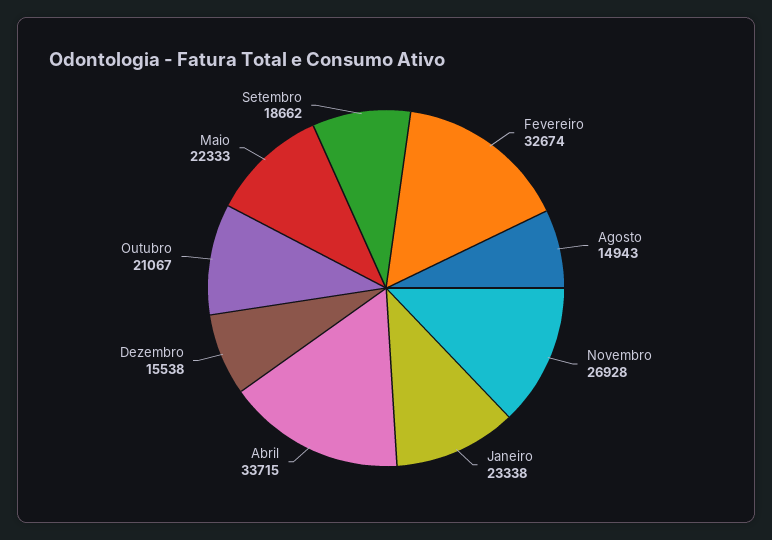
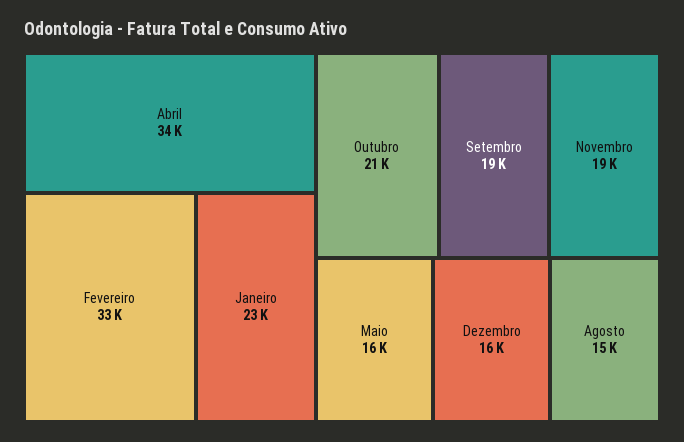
  {
    "Fevereiro": 32674,
    "Agosto": 14943,
-   "Novembro": 26928,
+   "Novembro": 19000,
    "Janeiro": 23338,
    "Abril": 33715,
    "Dezembro": 15538,
    "Outubro": 21067,
-   "Maio": 22333,
+   "Maio": 16000,
    "Setembro": 18662
  }

